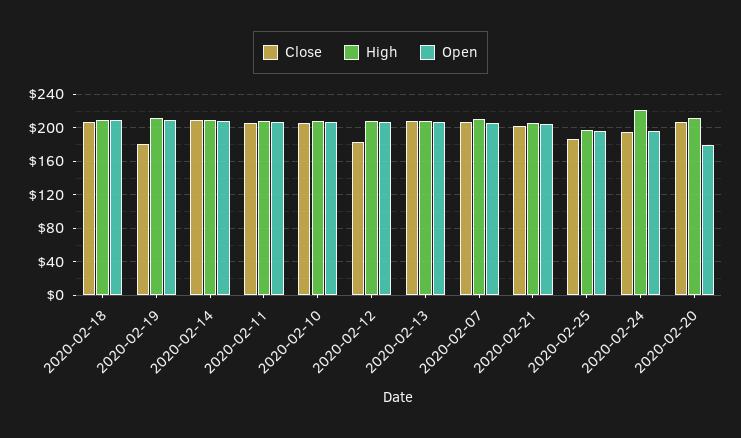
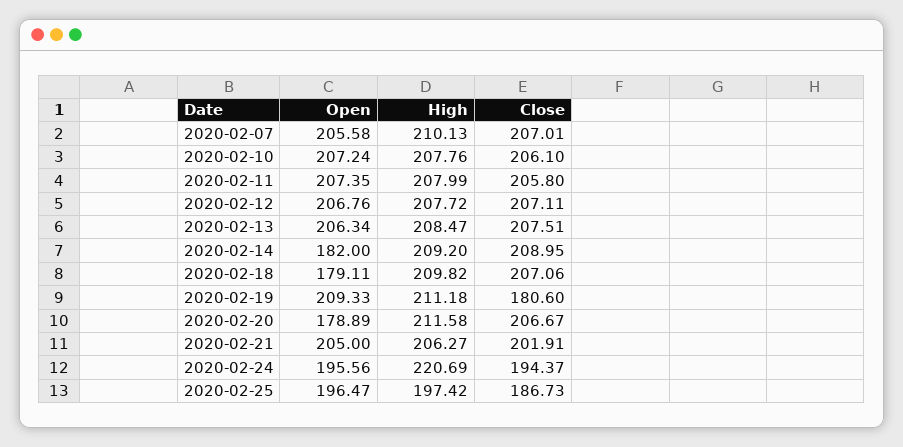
  {
    "Close": {
      "2020-02-18": 207.06,
      "2020-02-19": 180.6,
      "2020-02-14": 208.95,
      "2020-02-11": 205.8,
      "2020-02-10": 206.1,
-     "2020-02-12": 180,
+     "2020-02-12": 207.11,
      "2020-02-13": 207.51,
      "2020-02-07": 207.01,
      "2020-02-21": 201.91,
      "2020-02-25": 186.73,
      "2020-02-24": 194.37,
      "2020-02-20": 206.67
    },
    "High": {
      "2020-02-18": 209.82,
      "2020-02-19": 211.18,
      "2020-02-14": 209.2,
      "2020-02-11": 207.99,
      "2020-02-10": 207.76,
      "2020-02-12": 207.72,
      "2020-02-13": 208.47,
      "2020-02-07": 210.13,
      "2020-02-21": 206.27,
      "2020-02-25": 197.42,
      "2020-02-24": 220.69,
      "2020-02-20": 211.58
    },
    "Open": {
-     "2020-02-18": 210,
+     "2020-02-18": 179.11,
      "2020-02-19": 209.33,
-     "2020-02-14": 210,
+     "2020-02-14": 182,
      "2020-02-11": 207.35,
      "2020-02-10": 207.24,
      "2020-02-12": 206.76,
      "2020-02-13": 206.34,
      "2020-02-07": 205.58,
      "2020-02-21": 205,
      "2020-02-25": 196.47,
      "2020-02-24": 195.56,
      "2020-02-20": 178.89
    }
  }

